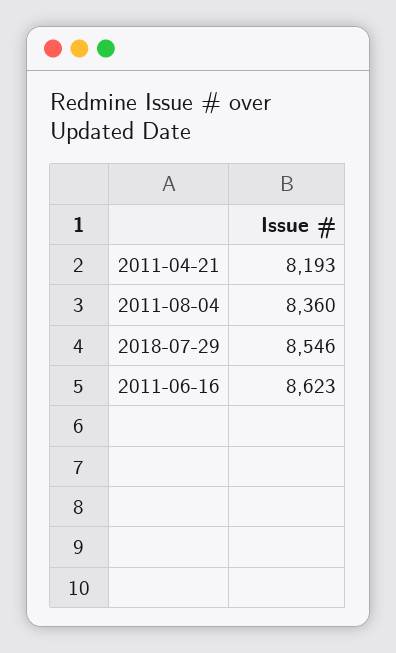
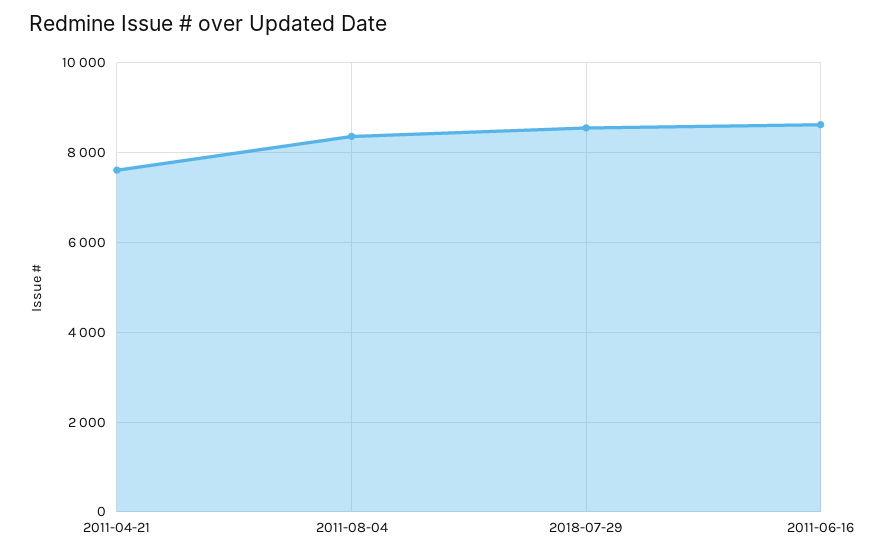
  {
-   "2011-04-21": 8193,
+   "2011-04-21": 7600,
    "2011-08-04": 8360,
    "2018-07-29": 8546,
    "2011-06-16": 8623
  }

